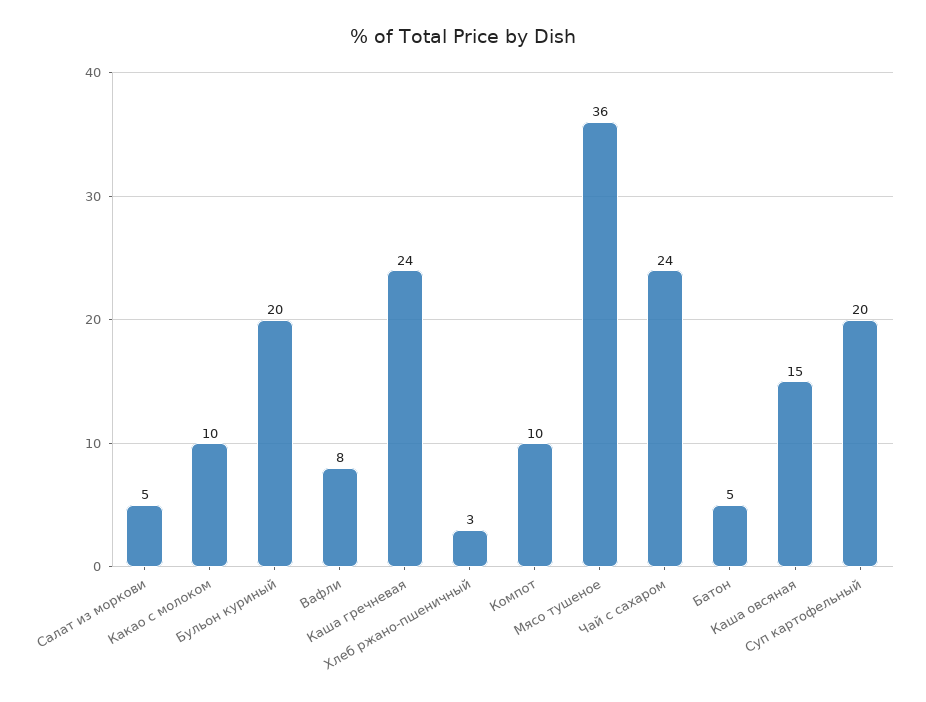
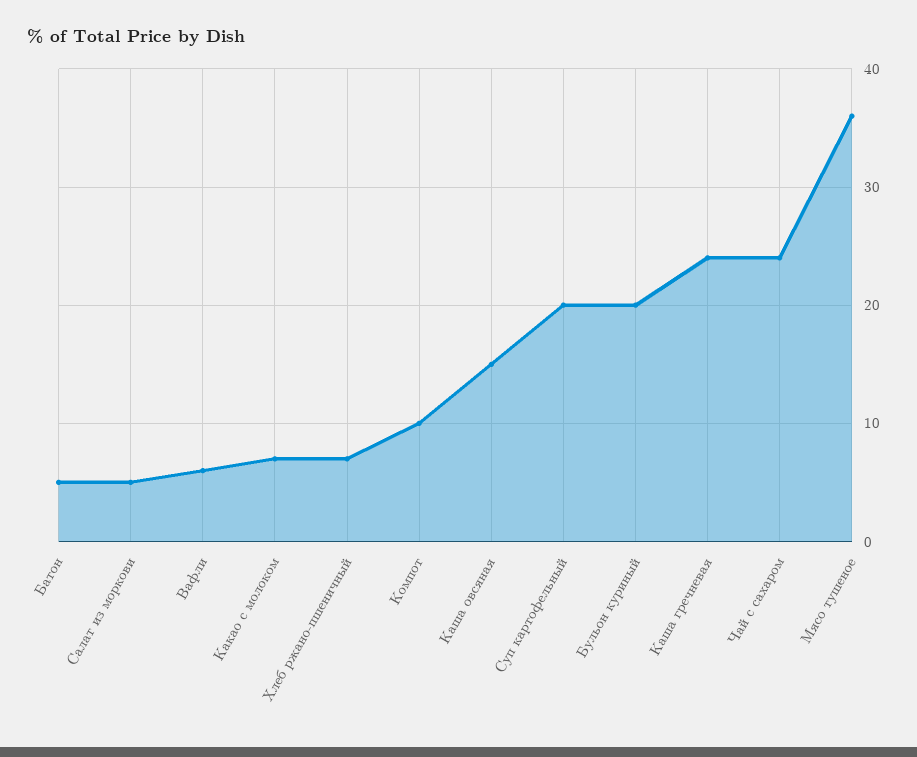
  {
    "Салат из моркови": 5,
-   "Какао с молоком": 10,
+   "Какао с молоком": 7,
    "Бульон куриный": 20,
-   "Вафли": 8,
+   "Вафли": 6,
    "Каша гречневая": 24,
-   "Хлеб ржано-пшеничный": 3,
+   "Хлеб ржано-пшеничный": 7,
    "Компот": 10,
    "Мясо тушеное": 36,
    "Чай с сахаром": 24,
    "Батон": 5,
    "Каша овсяная": 15,
    "Суп картофельный": 20
  }

